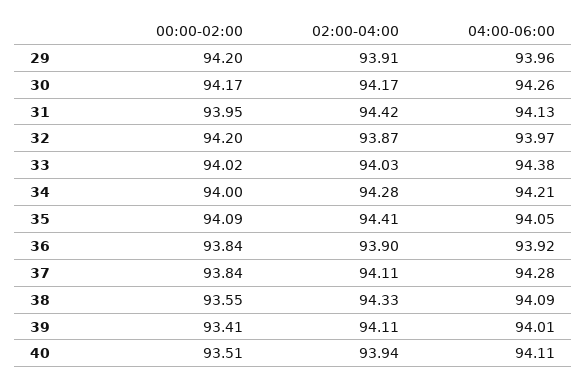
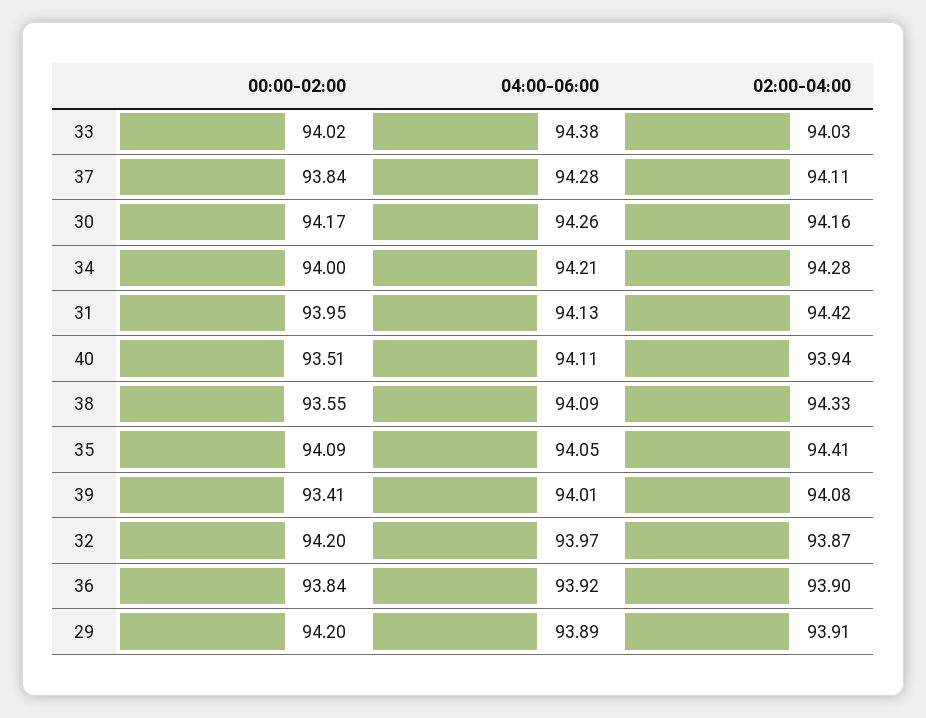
  {
    "00:00-02:00": {
      "29": 94.2,
      "30": 94.17,
      "31": 93.95,
      "32": 94.2,
      "33": 94.02,
      "34": 94,
      "35": 94.09,
      "36": 93.84,
      "37": 93.84,
      "38": 93.55,
      "39": 93.41,
      "40": 93.51
    },
    "02:00-04:00": {
      "29": 93.91,
-     "30": 94.17,
+     "30": 94.16,
      "31": 94.42,
      "32": 93.87,
      "33": 94.03,
      "34": 94.28,
      "35": 94.41,
      "36": 93.9,
      "37": 94.11,
      "38": 94.33,
-     "39": 94.11,
+     "39": 94.08,
      "40": 93.94
    },
    "04:00-06:00": {
-     "29": 93.96,
+     "29": 93.89,
      "30": 94.26,
      "31": 94.13,
      "32": 93.97,
      "33": 94.38,
      "34": 94.21,
      "35": 94.05,
      "36": 93.92,
      "37": 94.28,
      "38": 94.09,
      "39": 94.01,
      "40": 94.11
    }
  }

